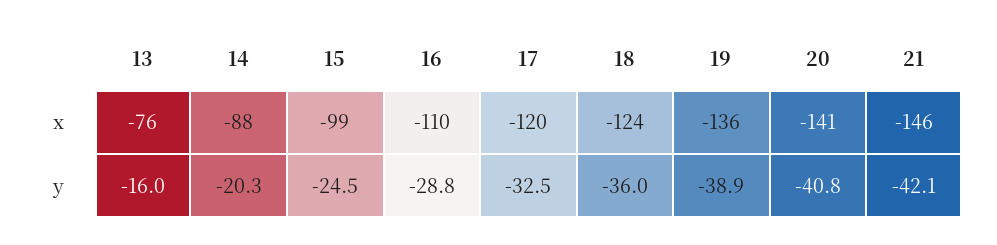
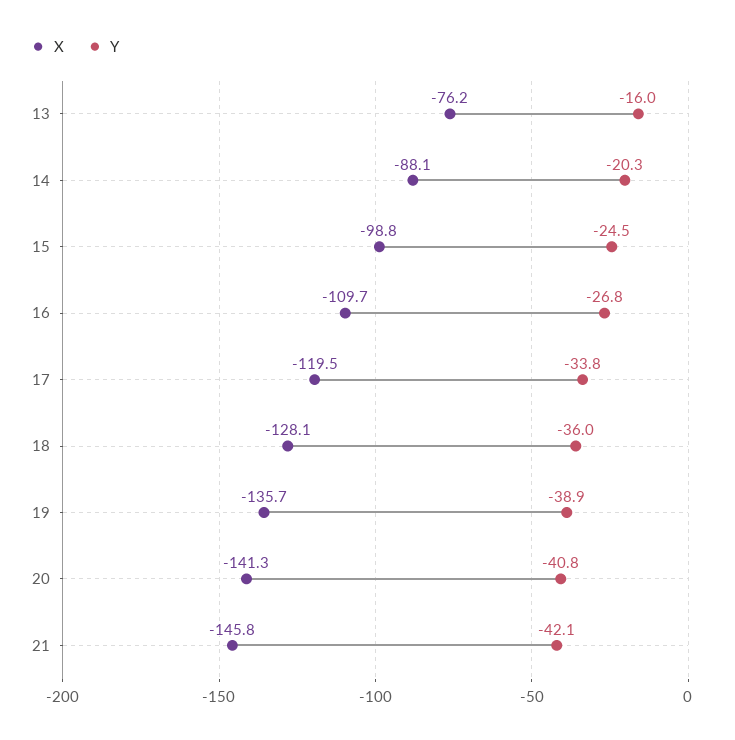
  {
    "x": {
      "13": -76.2,
      "14": -88.1,
      "15": -98.8,
      "16": -109.7,
      "17": -119.5,
-     "18": -124,
+     "18": -128.1,
      "19": -135.7,
      "20": -141.3,
      "21": -145.8
    },
    "y": {
      "13": -16,
      "14": -20.3,
      "15": -24.5,
-     "16": -28.8,
+     "16": -26.8,
-     "17": -32.5,
+     "17": -33.8,
      "18": -36,
      "19": -38.9,
      "20": -40.8,
      "21": -42.1
    }
  }

